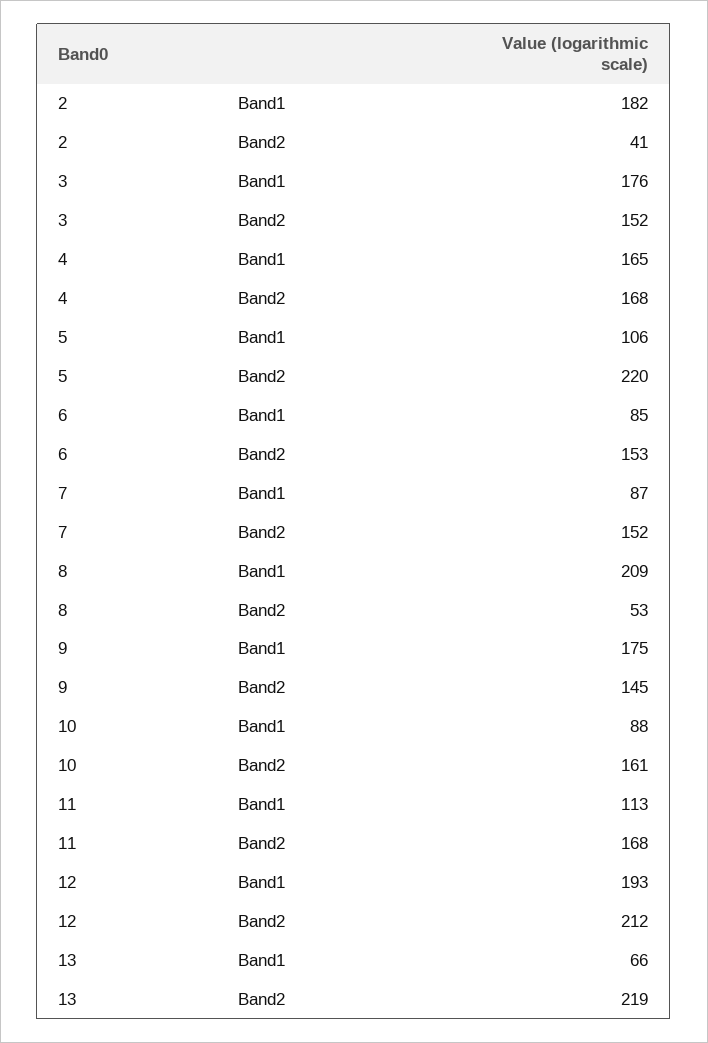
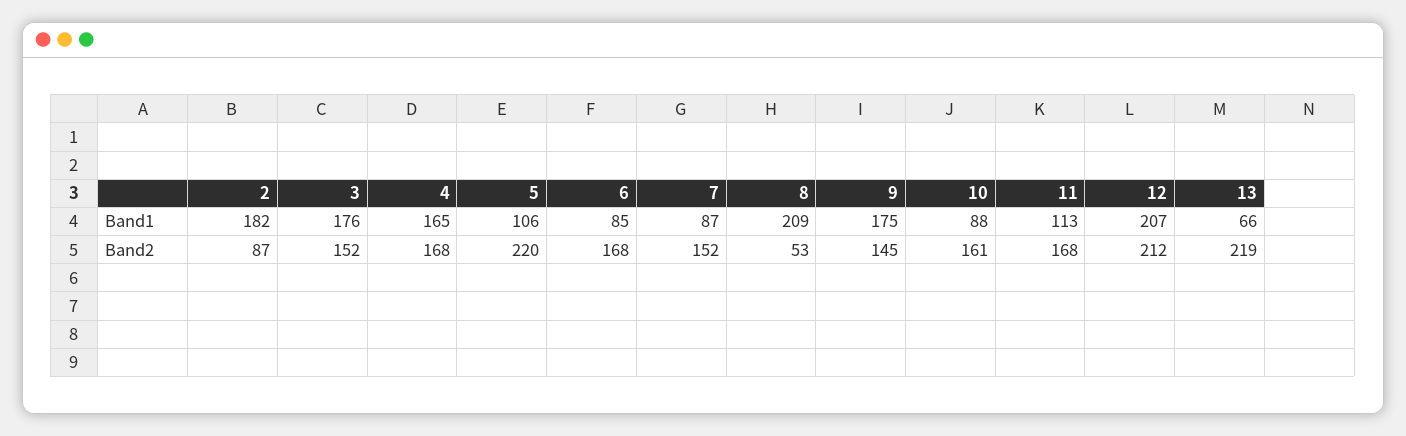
  {
    "2": {
      "Band1": 182,
-     "Band2": 41
+     "Band2": 87
    },
    "3": {
      "Band1": 176,
      "Band2": 152
    },
    "4": {
      "Band1": 165,
      "Band2": 168
    },
    "5": {
      "Band1": 106,
      "Band2": 220
    },
    "6": {
      "Band1": 85,
-     "Band2": 153
+     "Band2": 168
    },
    "7": {
      "Band1": 87,
      "Band2": 152
    },
    "8": {
      "Band1": 209,
      "Band2": 53
    },
    "9": {
      "Band1": 175,
      "Band2": 145
    },
    "10": {
      "Band1": 88,
      "Band2": 161
    },
    "11": {
      "Band1": 113,
      "Band2": 168
    },
    "12": {
-     "Band1": 193,
+     "Band1": 207,
      "Band2": 212
    },
    "13": {
      "Band1": 66,
      "Band2": 219
    }
  }

